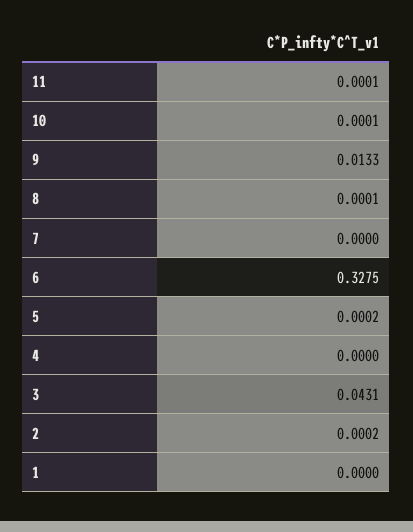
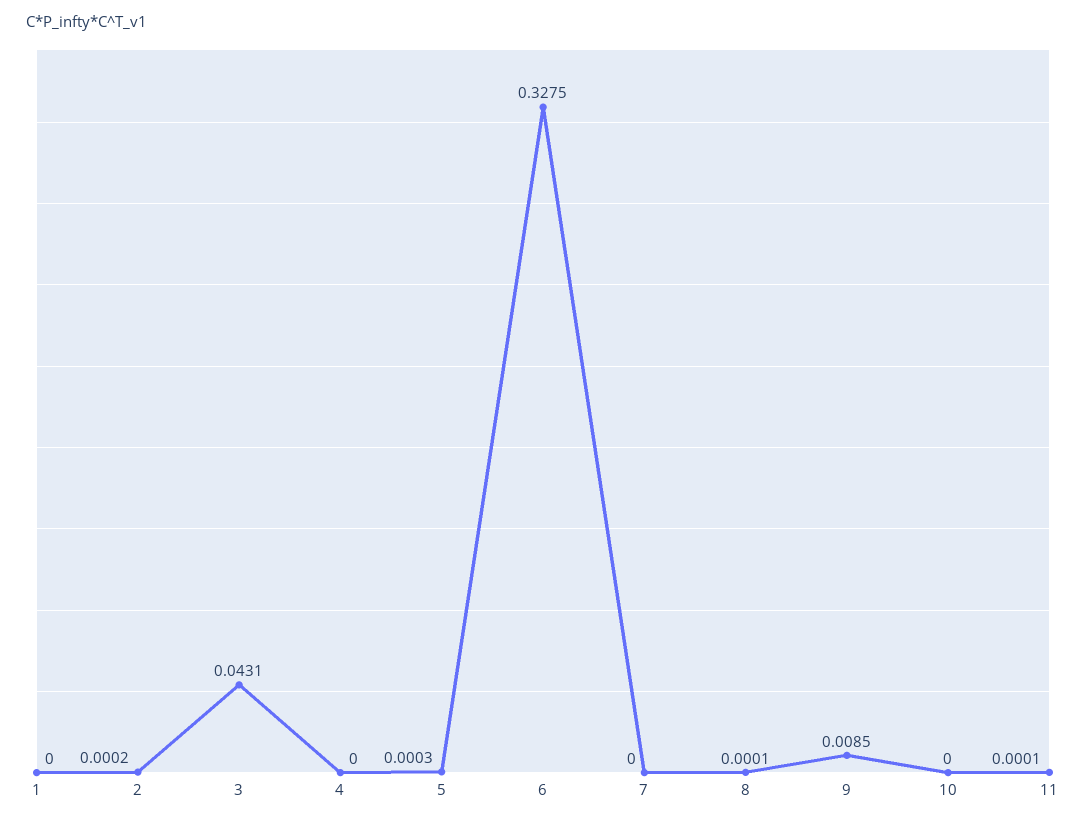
  {
    "11": 0.0001,
-   "10": 0.0001,
+   "10": 0,
-   "9": 0.0133,
+   "9": 0.0085,
    "8": 0.0001,
    "7": 0,
    "6": 0.3275,
-   "5": 0.0002,
+   "5": 0.0003,
    "4": 0,
    "3": 0.0431,
    "2": 0.0002,
    "1": 0
  }

